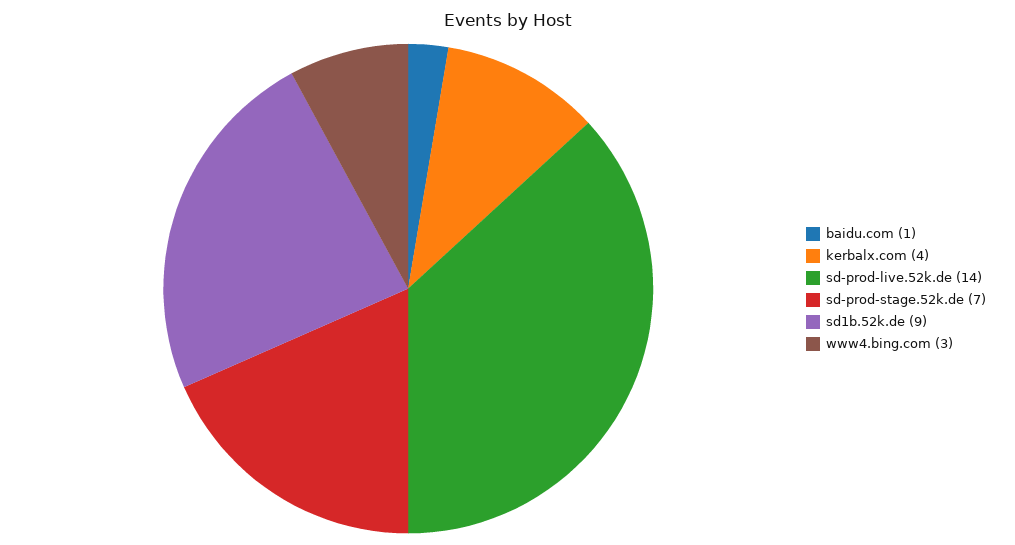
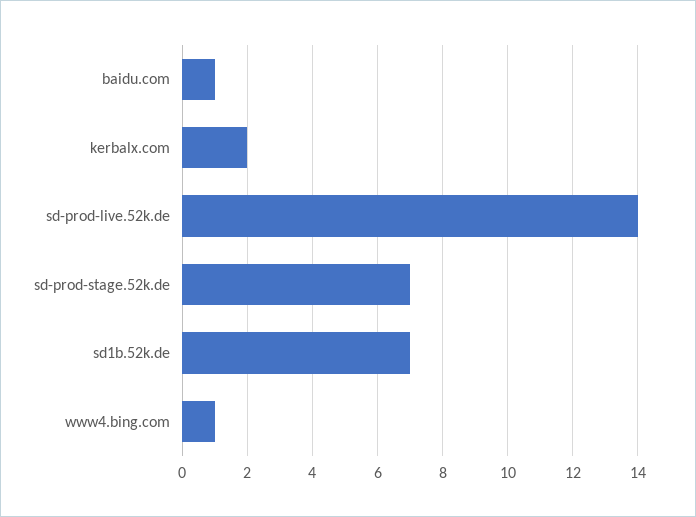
  {
    "baidu.com": 1,
-   "kerbalx.com": 4,
+   "kerbalx.com": 2,
    "sd-prod-live.52k.de": 14,
    "sd-prod-stage.52k.de": 7,
-   "sd1b.52k.de": 9,
+   "sd1b.52k.de": 7,
-   "www4.bing.com": 3
+   "www4.bing.com": 1
  }

